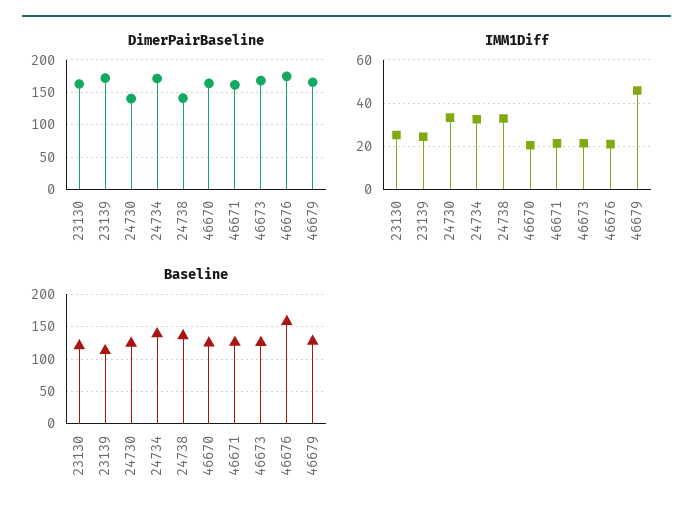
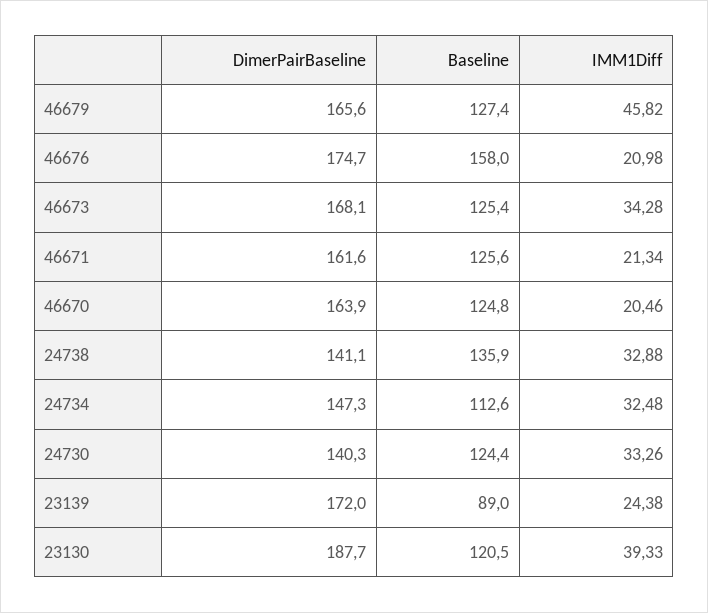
  {
    "DimerPairBaseline": {
-     "23130": 160,
+     "23130": 187.7,
      "23139": 172,
      "24730": 140.3,
-     "24734": 170,
+     "24734": 147.3,
      "24738": 141.1,
      "46670": 163.9,
      "46671": 161.6,
      "46673": 168.1,
      "46676": 174.7,
      "46679": 165.6
    },
    "IMM1Diff": {
-     "23130": 25,
+     "23130": 39.33,
      "23139": 24.38,
      "24730": 33.26,
      "24734": 32.48,
      "24738": 32.88,
      "46670": 20.46,
      "46671": 21.34,
-     "46673": 20,
+     "46673": 34.28,
      "46676": 20.98,
      "46679": 45.82
    },
    "Baseline": {
      "23130": 120.5,
-     "23139": 110,
+     "23139": 89,
      "24730": 124.4,
-     "24734": 140,
+     "24734": 112.6,
      "24738": 135.9,
      "46670": 124.8,
      "46671": 125.6,
      "46673": 125.4,
      "46676": 158,
      "46679": 127.4
    }
  }

